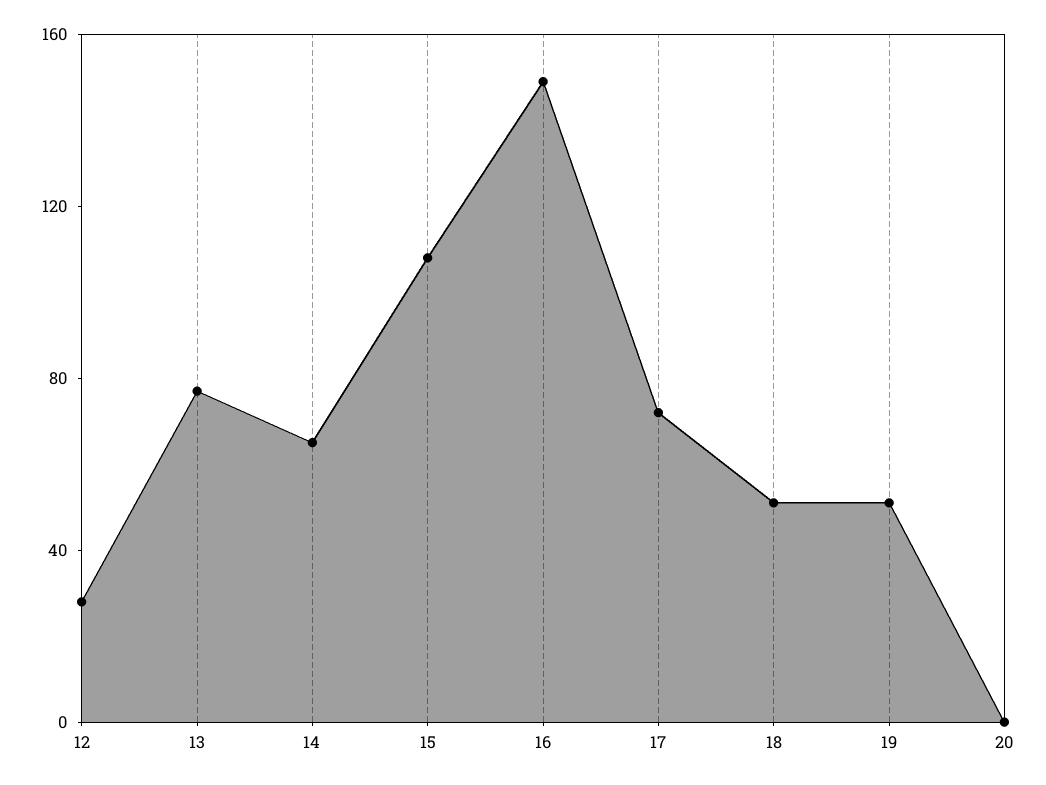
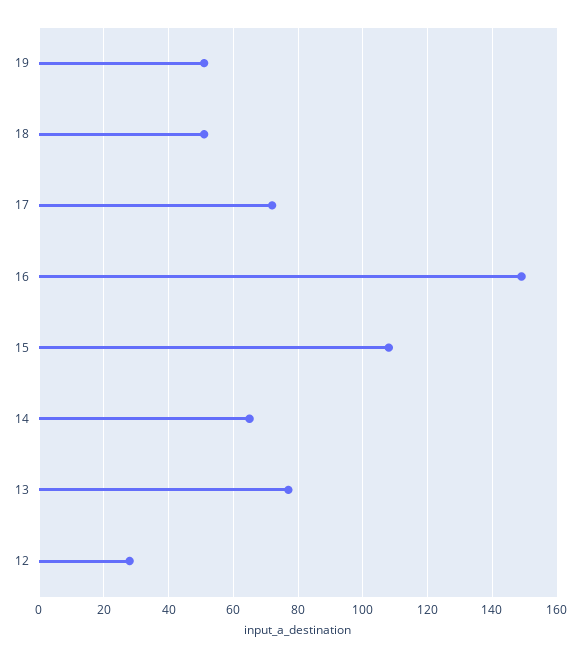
  {
    "12": 30,
    "13": 75,
    "14": 65,
    "15": 110,
    "16": 150,
    "17": 70,
    "18": 50,
-   "19": 50,
+   "19": 50
-   "20": 0
  }

